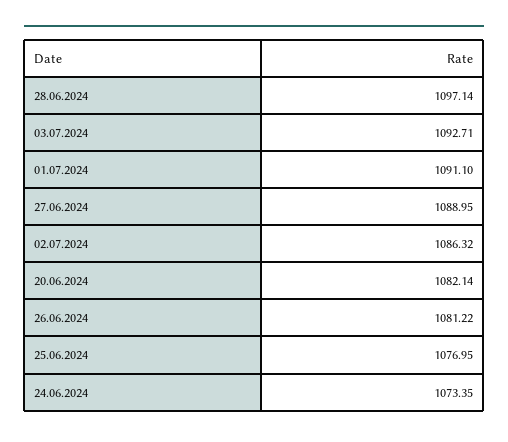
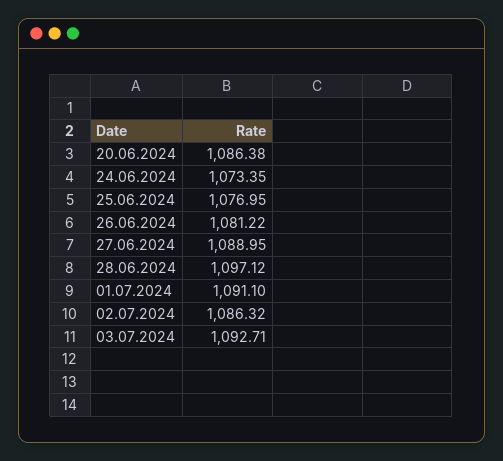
  {
-   "28.06.2024": 1097.14,
+   "28.06.2024": 1097.12,
    "03.07.2024": 1092.71,
    "01.07.2024": 1091.1,
    "27.06.2024": 1088.95,
    "02.07.2024": 1086.32,
-   "20.06.2024": 1082.14,
+   "20.06.2024": 1086.38,
    "26.06.2024": 1081.22,
    "25.06.2024": 1076.95,
    "24.06.2024": 1073.35
  }

